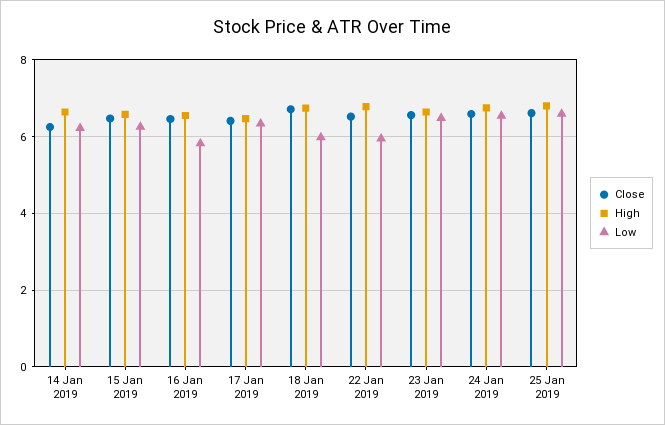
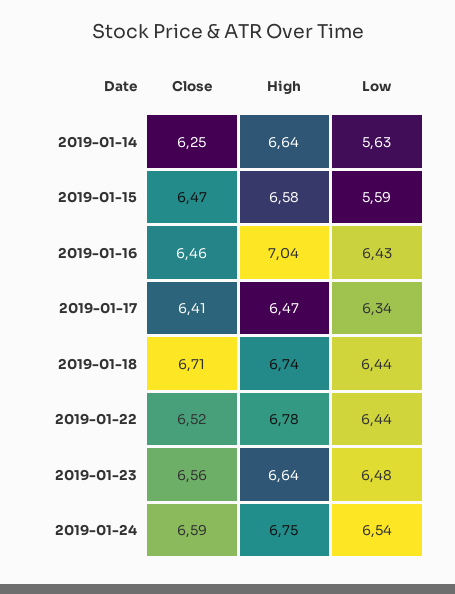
  {
    "Close": {
      "14 Jan 2019": 6.25,
      "15 Jan 2019": 6.47,
      "16 Jan 2019": 6.46,
      "17 Jan 2019": 6.41,
      "18 Jan 2019": 6.71,
      "22 Jan 2019": 6.52,
      "23 Jan 2019": 6.56,
-     "24 Jan 2019": 6.59,
+     "24 Jan 2019": 6.59
-     "25 Jan 2019": 6.6
    },
    "High": {
      "14 Jan 2019": 6.64,
      "15 Jan 2019": 6.58,
-     "16 Jan 2019": 6.6,
+     "16 Jan 2019": 7.04,
      "17 Jan 2019": 6.47,
      "18 Jan 2019": 6.74,
      "22 Jan 2019": 6.78,
      "23 Jan 2019": 6.64,
-     "24 Jan 2019": 6.75,
+     "24 Jan 2019": 6.75
-     "25 Jan 2019": 6.8
    },
    "Low": {
-     "14 Jan 2019": 6.2,
+     "14 Jan 2019": 5.63,
-     "15 Jan 2019": 6.2,
+     "15 Jan 2019": 5.59,
-     "16 Jan 2019": 5.8,
+     "16 Jan 2019": 6.43,
      "17 Jan 2019": 6.34,
-     "18 Jan 2019": 6,
+     "18 Jan 2019": 6.44,
-     "22 Jan 2019": 6,
+     "22 Jan 2019": 6.44,
      "23 Jan 2019": 6.48,
-     "24 Jan 2019": 6.54,
+     "24 Jan 2019": 6.54
-     "25 Jan 2019": 6.6
    }
  }

